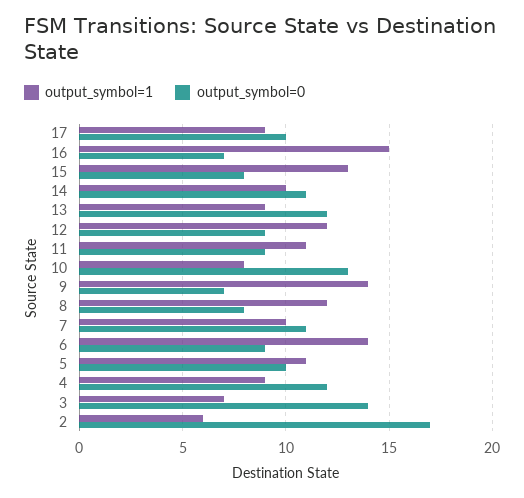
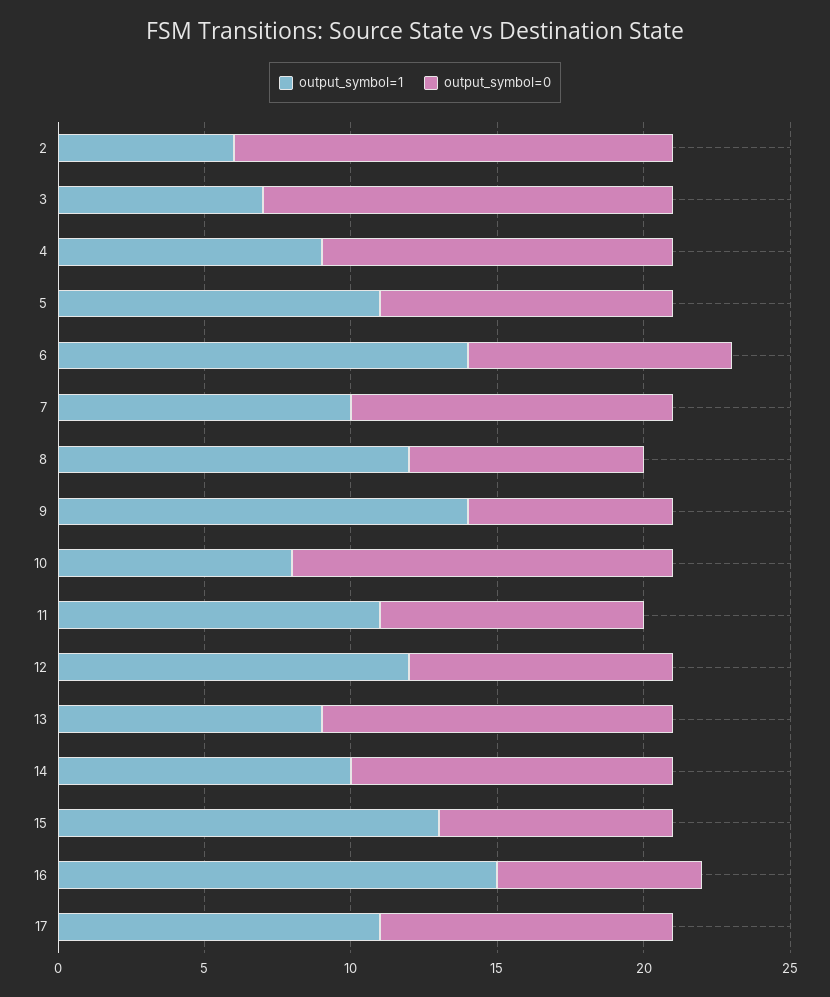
  {
    "output_symbol=1": {
-     "17": 9,
+     "17": 11,
      "16": 15,
      "15": 13,
      "14": 10,
      "13": 9,
      "12": 12,
      "11": 11,
      "10": 8,
      "9": 14,
      "8": 12,
      "7": 10,
      "6": 14,
      "5": 11,
      "4": 9,
      "3": 7,
      "2": 6
    },
    "output_symbol=0": {
      "17": 10,
      "16": 7,
      "15": 8,
      "14": 11,
      "13": 12,
      "12": 9,
      "11": 9,
      "10": 13,
      "9": 7,
      "8": 8,
      "7": 11,
      "6": 9,
      "5": 10,
      "4": 12,
      "3": 14,
-     "2": 17
+     "2": 15
    }
  }

